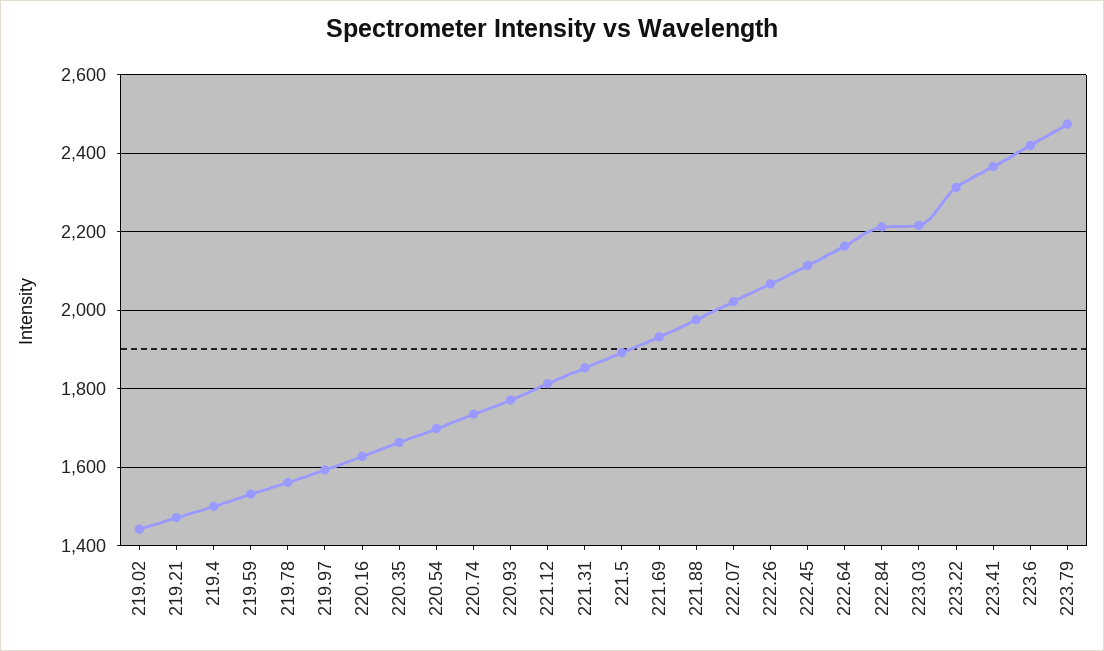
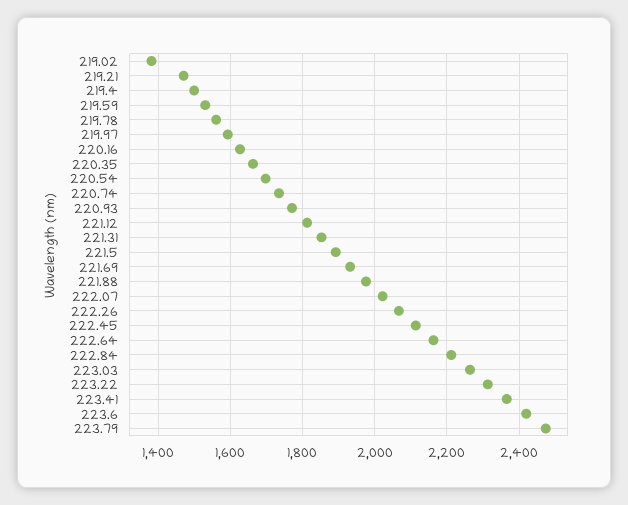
  {
-   "219.02": 1440,
+   "219.02": 1380,
    "219.21": 1480,
    "219.4": 1500,
    "219.59": 1540,
    "219.78": 1560,
    "219.97": 1600,
    "220.16": 1620,
    "220.35": 1660,
    "220.54": 1700,
    "220.74": 1740,
    "220.93": 1780,
    "221.12": 1820,
    "221.31": 1860,
    "221.5": 1900,
    "221.69": 1940,
    "221.88": 1980,
    "222.07": 2020,
    "222.26": 2060,
    "222.45": 2120,
    "222.64": 2160,
    "222.84": 2220,
-   "223.03": 2220,
+   "223.03": 2260,
    "223.22": 2320,
    "223.41": 2360,
    "223.6": 2420,
    "223.79": 2480
  }

